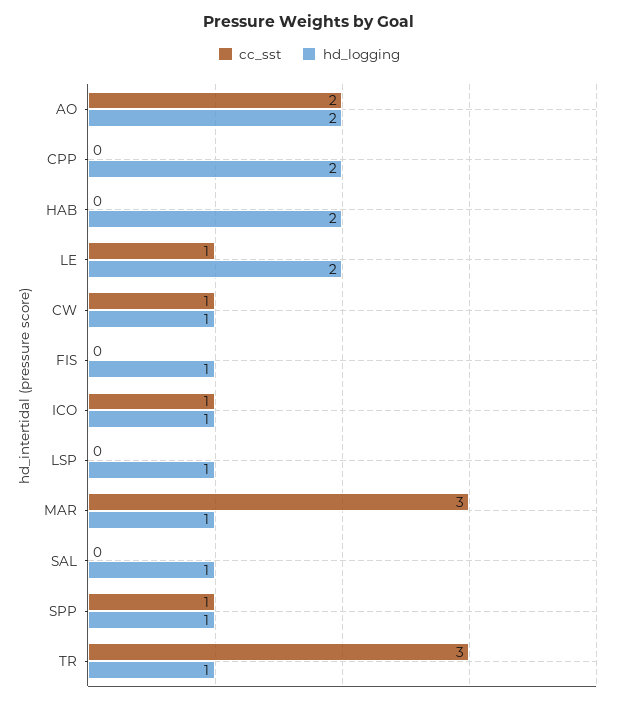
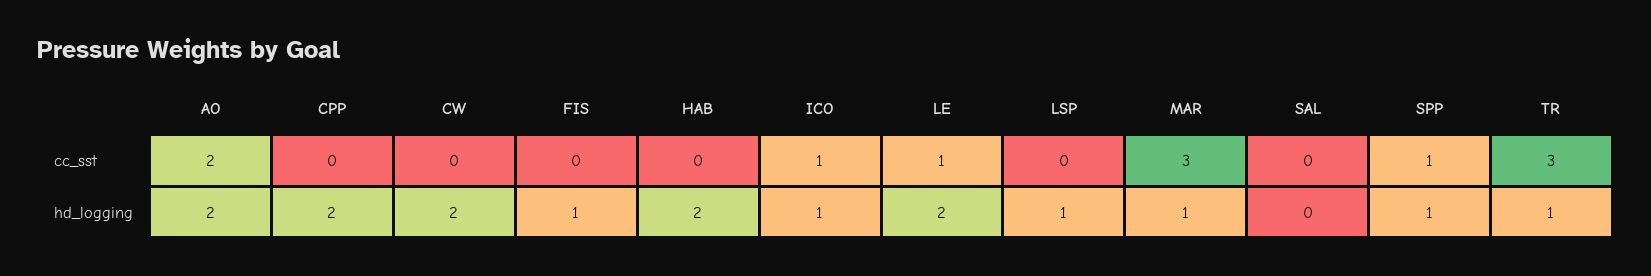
  {
    "cc_sst": {
      "AO": 2,
      "CPP": 0,
      "HAB": 0,
      "LE": 1,
-     "CW": 1,
+     "CW": 0,
      "FIS": 0,
      "ICO": 1,
      "LSP": 0,
      "MAR": 3,
      "SAL": 0,
      "SPP": 1,
      "TR": 3
    },
    "hd_logging": {
      "AO": 2,
      "CPP": 2,
      "HAB": 2,
      "LE": 2,
-     "CW": 1,
+     "CW": 2,
      "FIS": 1,
      "ICO": 1,
      "LSP": 1,
      "MAR": 1,
-     "SAL": 1,
+     "SAL": 0,
      "SPP": 1,
      "TR": 1
    }
  }

